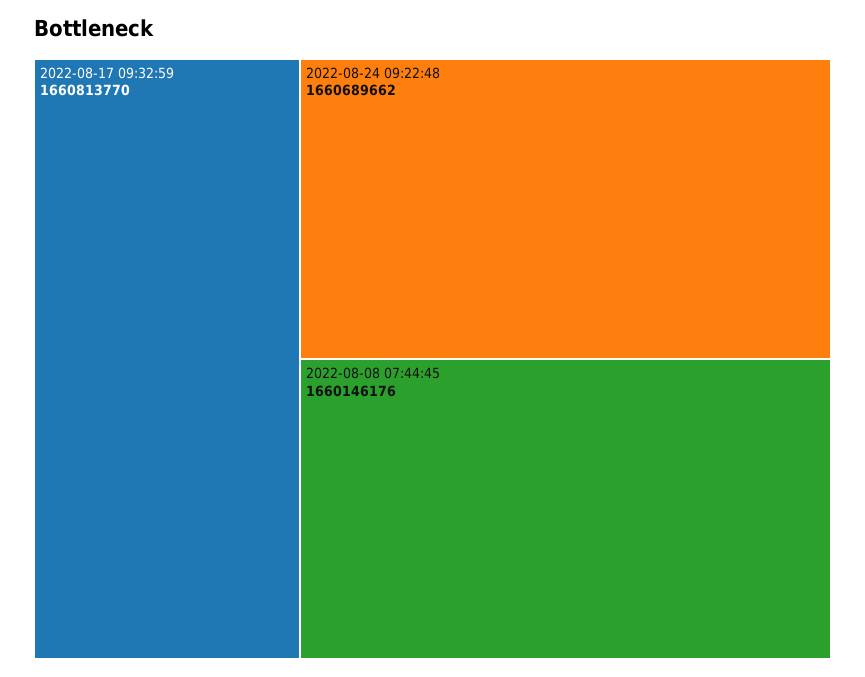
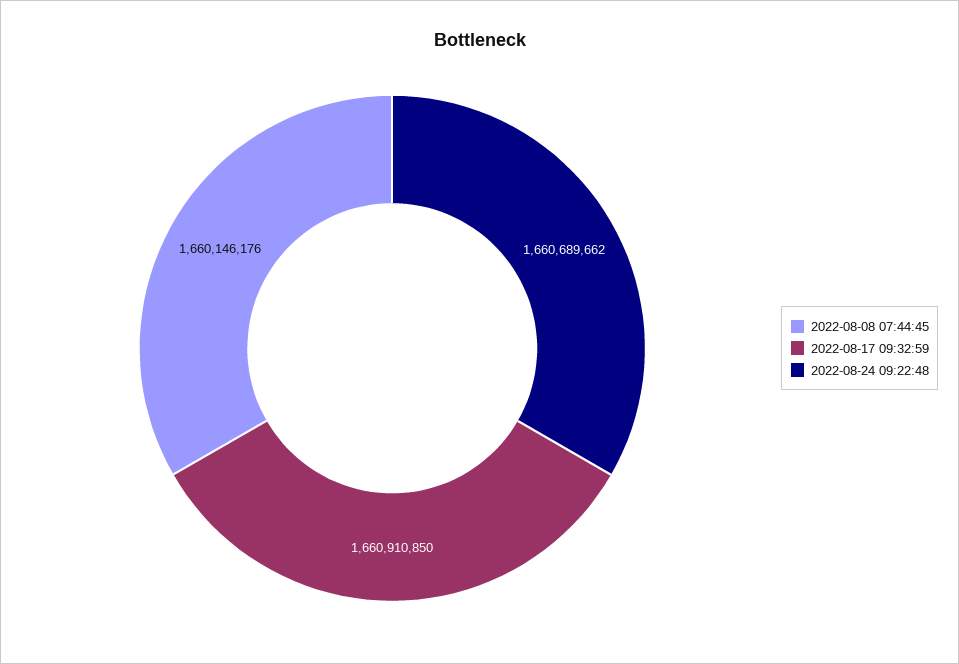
  {
-   "2022-08-17 09:32:59": 1660813770,
+   "2022-08-17 09:32:59": 1660910850,
    "2022-08-24 09:22:48": 1660689662,
    "2022-08-08 07:44:45": 1660146176
  }

